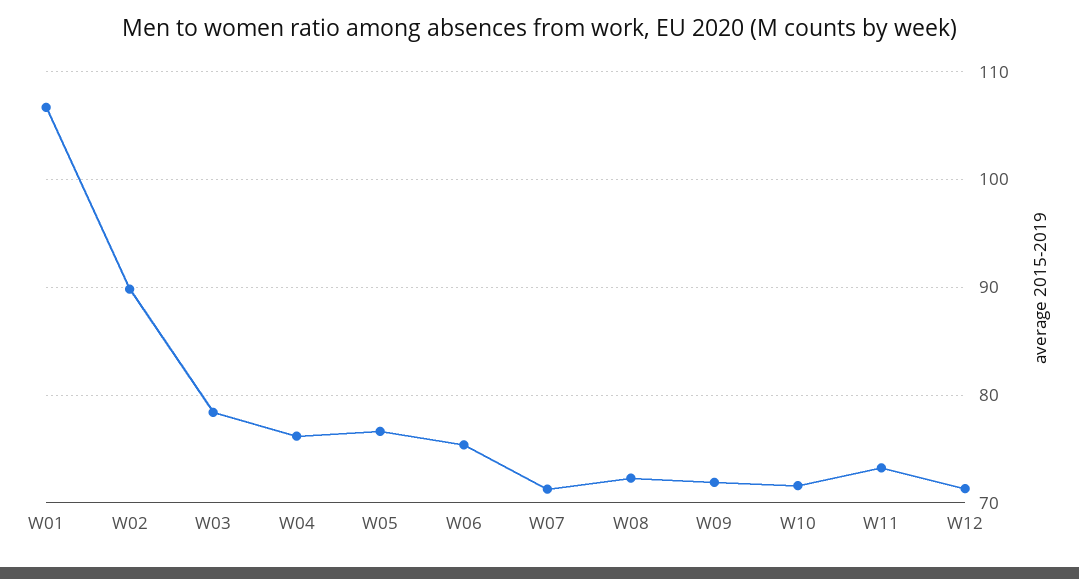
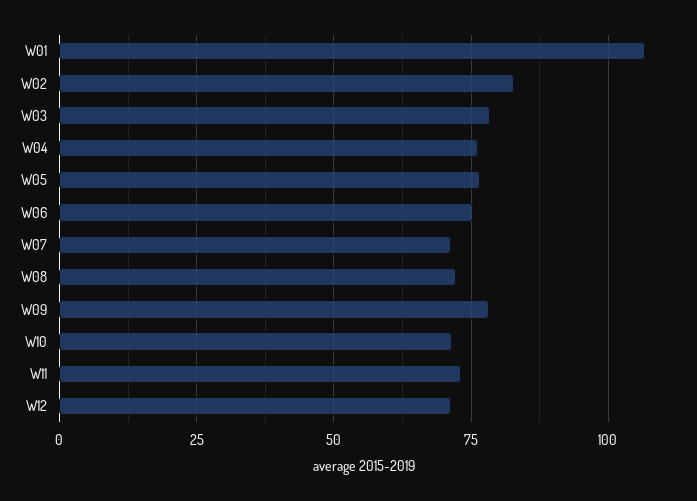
  {
    "W01": 107,
-   "W02": 90,
+   "W02": 82.5,
    "W03": 78,
    "W04": 76,
    "W05": 77,
    "W06": 75,
    "W07": 71,
    "W08": 72,
-   "W09": 72,
+   "W09": 77.5,
    "W10": 72,
    "W11": 73,
    "W12": 71
  }

